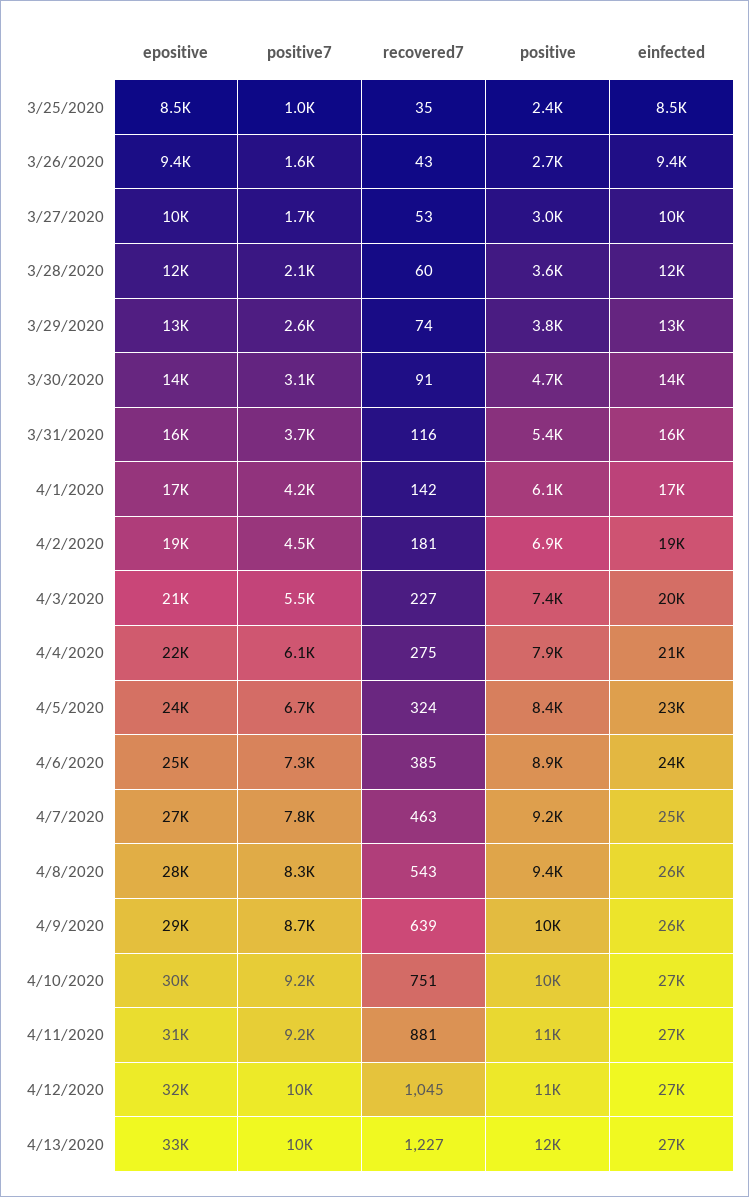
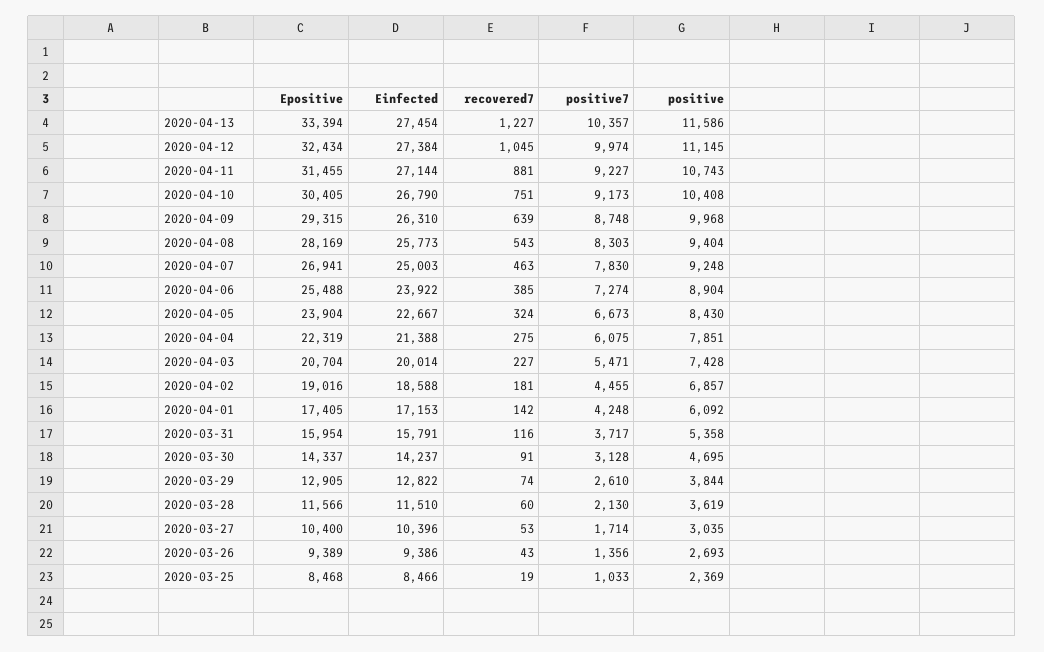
  {
    "epositive": {
      "3/25/2020": 8468,
      "3/26/2020": 9389,
      "3/27/2020": 10400,
      "3/28/2020": 11566,
      "3/29/2020": 12905,
      "3/30/2020": 14337,
      "3/31/2020": 15954,
      "4/1/2020": 17405,
      "4/2/2020": 19016,
      "4/3/2020": 20704,
      "4/4/2020": 22319,
      "4/5/2020": 23904,
      "4/6/2020": 25488,
      "4/7/2020": 26941,
      "4/8/2020": 28169,
      "4/9/2020": 29315,
      "4/10/2020": 30405,
      "4/11/2020": 31455,
      "4/12/2020": 32434,
      "4/13/2020": 33394
    },
    "positive7": {
      "3/25/2020": 1033,
-     "3/26/2020": 1600,
+     "3/26/2020": 1356,
      "3/27/2020": 1714,
      "3/28/2020": 2130,
      "3/29/2020": 2610,
      "3/30/2020": 3128,
      "3/31/2020": 3717,
      "4/1/2020": 4248,
      "4/2/2020": 4455,
      "4/3/2020": 5471,
      "4/4/2020": 6075,
      "4/5/2020": 6673,
      "4/6/2020": 7274,
      "4/7/2020": 7830,
      "4/8/2020": 8303,
      "4/9/2020": 8748,
      "4/10/2020": 9173,
      "4/11/2020": 9227,
      "4/12/2020": 9974,
      "4/13/2020": 10357
    },
    "recovered7": {
-     "3/25/2020": 35,
+     "3/25/2020": 19,
      "3/26/2020": 43,
      "3/27/2020": 53,
      "3/28/2020": 60,
      "3/29/2020": 74,
      "3/30/2020": 91,
      "3/31/2020": 116,
      "4/1/2020": 142,
      "4/2/2020": 181,
      "4/3/2020": 227,
      "4/4/2020": 275,
      "4/5/2020": 324,
      "4/6/2020": 385,
      "4/7/2020": 463,
      "4/8/2020": 543,
      "4/9/2020": 639,
      "4/10/2020": 751,
      "4/11/2020": 881,
      "4/12/2020": 1045,
      "4/13/2020": 1227
    },
    "positive": {
      "3/25/2020": 2369,
      "3/26/2020": 2693,
      "3/27/2020": 3035,
      "3/28/2020": 3619,
      "3/29/2020": 3844,
      "3/30/2020": 4695,
      "3/31/2020": 5358,
      "4/1/2020": 6092,
      "4/2/2020": 6857,
      "4/3/2020": 7428,
      "4/4/2020": 7851,
      "4/5/2020": 8430,
      "4/6/2020": 8904,
      "4/7/2020": 9248,
      "4/8/2020": 9404,
      "4/9/2020": 9968,
      "4/10/2020": 10408,
      "4/11/2020": 10743,
      "4/12/2020": 11145,
      "4/13/2020": 11586
    },
    "einfected": {
      "3/25/2020": 8466,
      "3/26/2020": 9386,
      "3/27/2020": 10396,
      "3/28/2020": 11510,
      "3/29/2020": 12822,
      "3/30/2020": 14237,
      "3/31/2020": 15791,
      "4/1/2020": 17153,
      "4/2/2020": 18588,
      "4/3/2020": 20014,
      "4/4/2020": 21388,
      "4/5/2020": 22667,
      "4/6/2020": 23922,
      "4/7/2020": 25003,
      "4/8/2020": 25773,
      "4/9/2020": 26310,
      "4/10/2020": 26790,
      "4/11/2020": 27144,
      "4/12/2020": 27384,
      "4/13/2020": 27454
    }
  }

